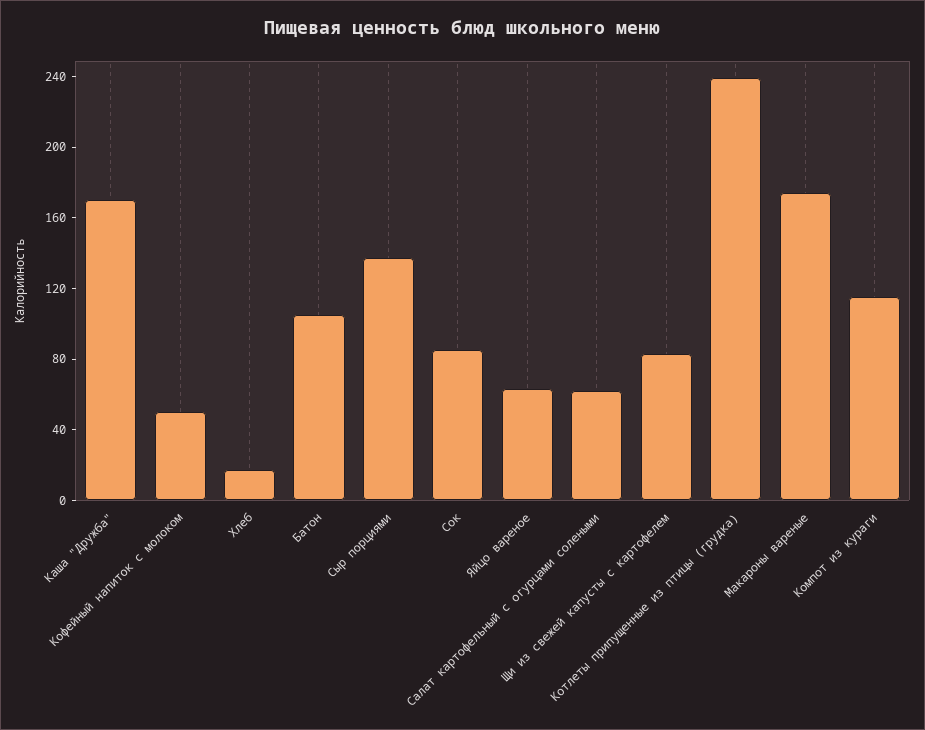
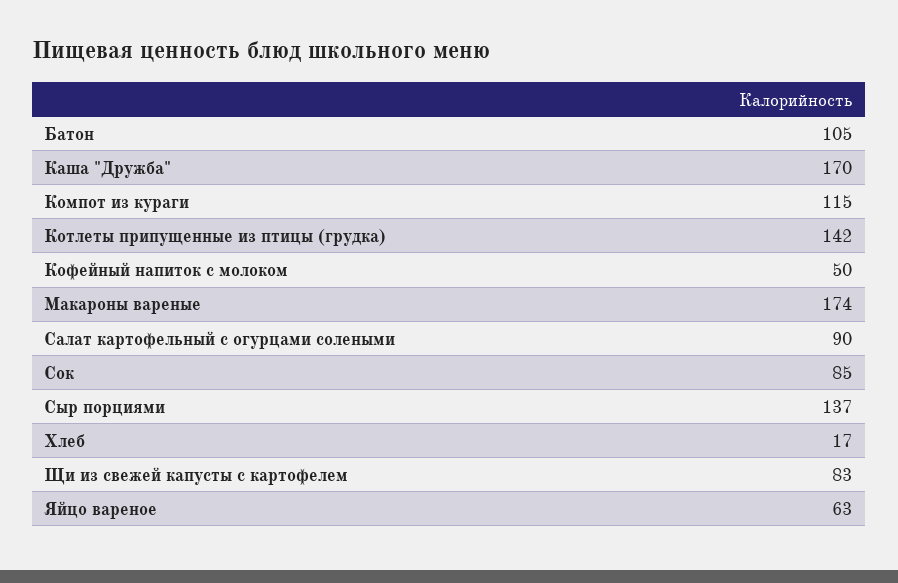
  {
    "Каша \"Дружба\"": 170,
    "Кофейный напиток с молоком": 50,
    "Хлеб": 17,
    "Батон": 105,
    "Сыр порциями": 137,
    "Сок": 85,
    "Яйцо вареное": 63,
-   "Салат картофельный с огурцами солеными": 60,
+   "Салат картофельный с огурцами солеными": 90,
    "Щи из свежей капусты с картофелем": 83,
-   "Котлеты припущенные из птицы (грудка)": 240,
+   "Котлеты припущенные из птицы (грудка)": 142,
    "Макароны вареные": 174,
    "Компот из кураги": 115
  }

